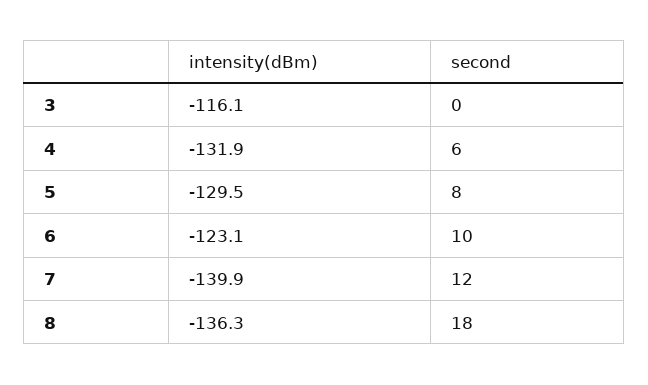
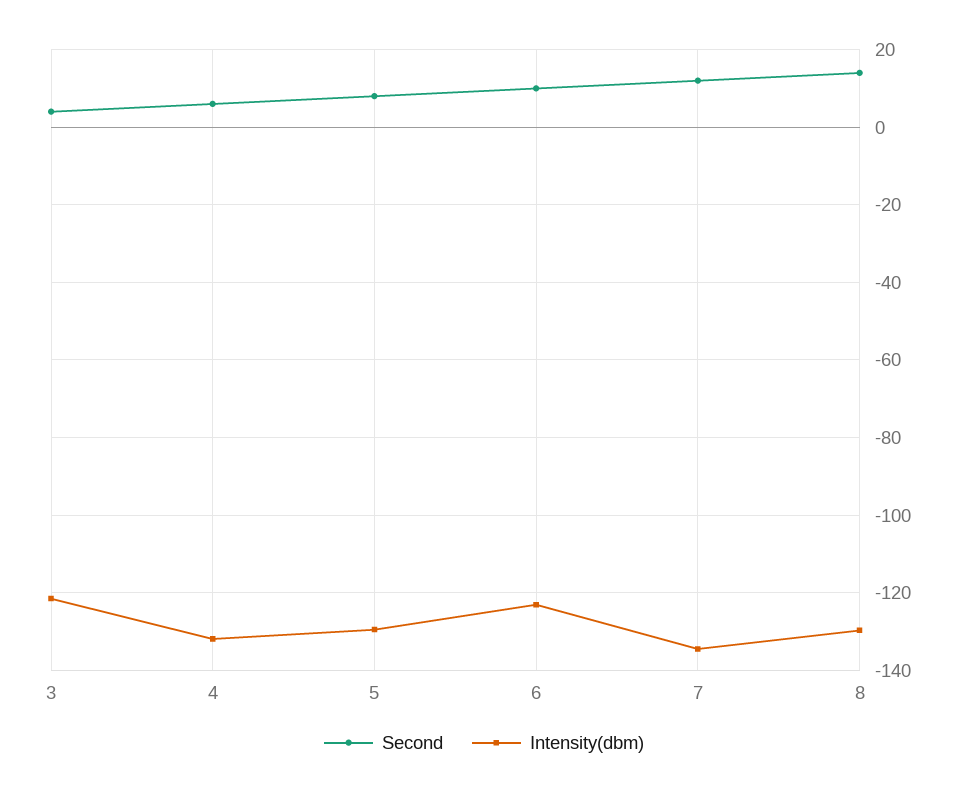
  {
    "intensity(dBm)": {
-     "3": -116.1,
+     "3": -122,
      "4": -131.9,
      "5": -129.5,
      "6": -123.1,
-     "7": -139.9,
+     "7": -134,
-     "8": -136.3
+     "8": -130
    },
    "second": {
-     "3": 0,
+     "3": 4,
      "4": 6,
      "5": 8,
      "6": 10,
      "7": 12,
-     "8": 18
+     "8": 14
    }
  }

